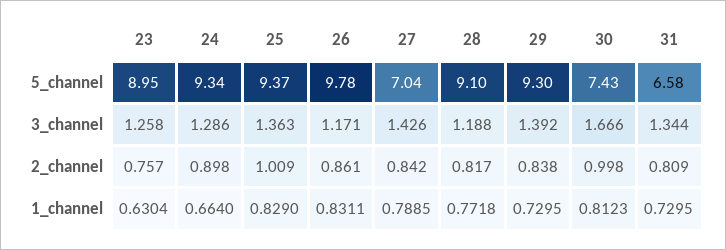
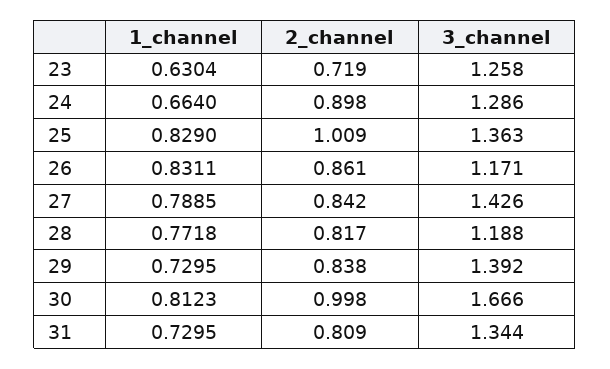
  {
    "23": {
-     "5_channel": 8.95,
      "3_channel": 1.258,
-     "2_channel": 0.757,
+     "2_channel": 0.719,
      "1_channel": 0.6304
    },
    "24": {
-     "5_channel": 9.34,
      "3_channel": 1.286,
      "2_channel": 0.898,
      "1_channel": 0.664
    },
    "25": {
-     "5_channel": 9.37,
      "3_channel": 1.363,
      "2_channel": 1.009,
      "1_channel": 0.829
    },
    "26": {
-     "5_channel": 9.78,
      "3_channel": 1.171,
      "2_channel": 0.861,
      "1_channel": 0.8311
    },
    "27": {
-     "5_channel": 7.04,
      "3_channel": 1.426,
      "2_channel": 0.842,
      "1_channel": 0.7885
    },
    "28": {
-     "5_channel": 9.1,
      "3_channel": 1.188,
      "2_channel": 0.817,
      "1_channel": 0.7718
    },
    "29": {
-     "5_channel": 9.3,
      "3_channel": 1.392,
      "2_channel": 0.838,
      "1_channel": 0.7295
    },
    "30": {
-     "5_channel": 7.43,
      "3_channel": 1.666,
      "2_channel": 0.998,
      "1_channel": 0.8123
    },
    "31": {
-     "5_channel": 6.58,
      "3_channel": 1.344,
      "2_channel": 0.809,
      "1_channel": 0.7295
    }
  }

